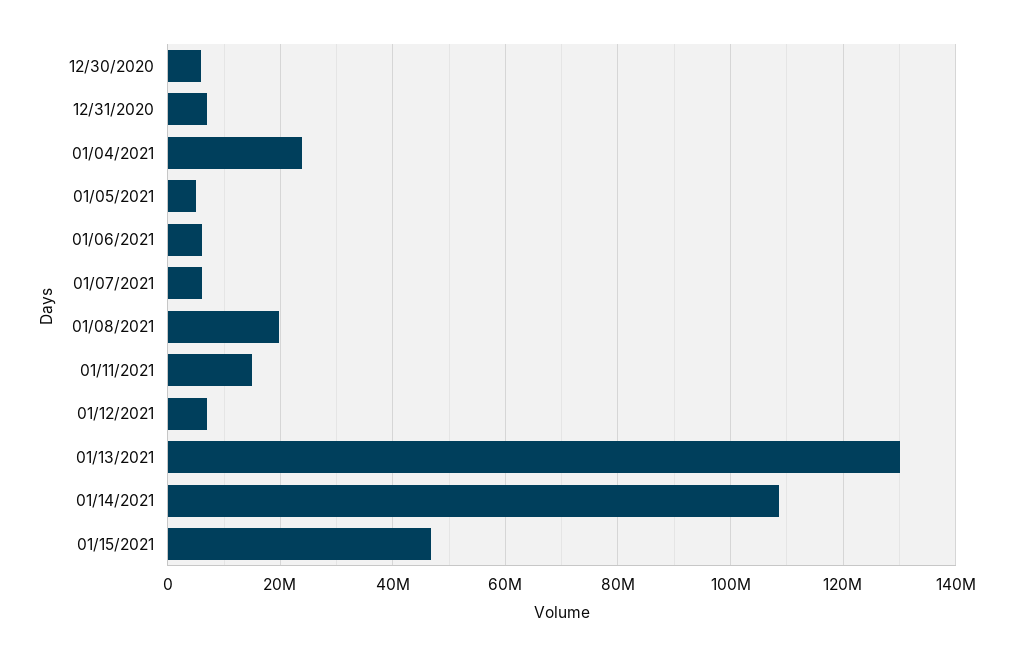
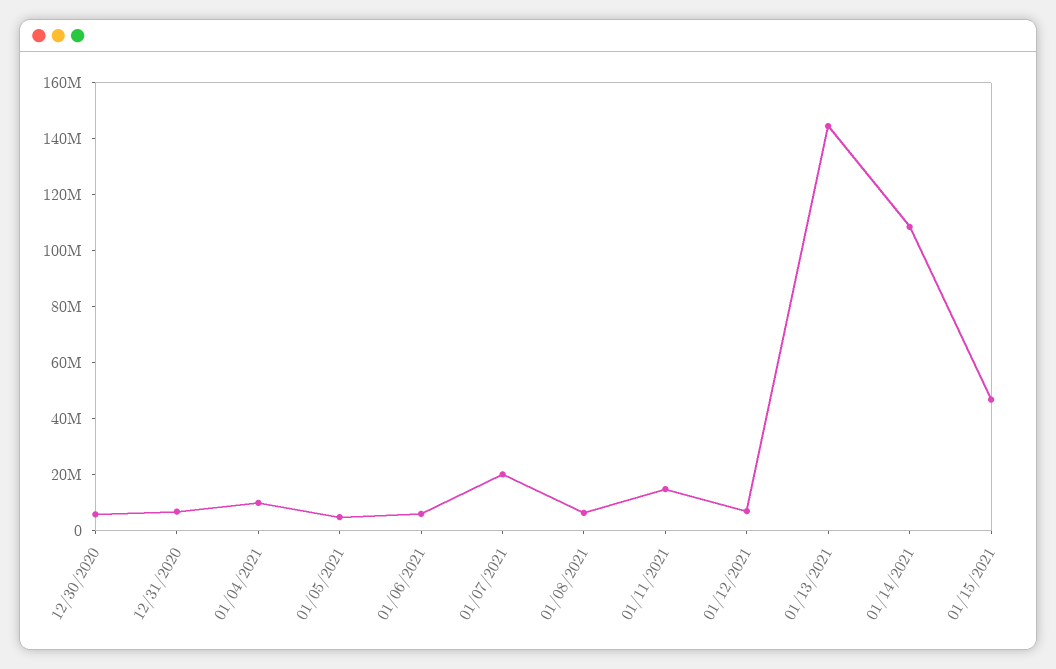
  {
    "12/30/2020": 6000000,
    "12/31/2020": 6000000,
-   "01/04/2021": 24000000,
+   "01/04/2021": 10000000,
    "01/05/2021": 4000000,
    "01/06/2021": 6000000,
-   "01/07/2021": 6000000,
+   "01/07/2021": 20000000,
-   "01/08/2021": 20000000,
+   "01/08/2021": 5000000,
    "01/11/2021": 14000000,
    "01/12/2021": 8000000,
-   "01/13/2021": 130000000,
+   "01/13/2021": 145000000,
    "01/14/2021": 108000000,
    "01/15/2021": 46000000
  }

